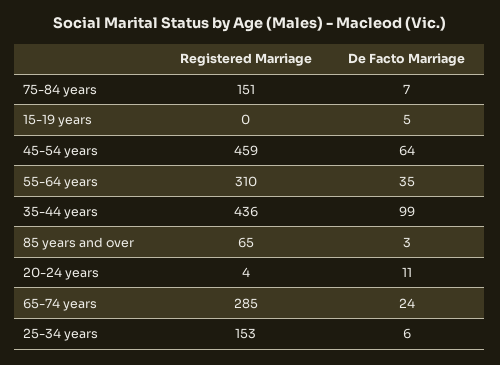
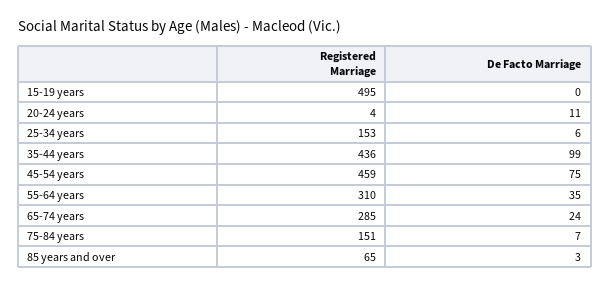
  {
    "Registered Marriage": {
      "75-84 years": 151,
-     "15-19 years": 0,
+     "15-19 years": 495,
      "45-54 years": 459,
      "55-64 years": 310,
      "35-44 years": 436,
      "85 years and over": 65,
      "20-24 years": 4,
      "65-74 years": 285,
      "25-34 years": 153
    },
    "De Facto Marriage": {
      "75-84 years": 7,
-     "15-19 years": 5,
+     "15-19 years": 0,
-     "45-54 years": 64,
+     "45-54 years": 75,
      "55-64 years": 35,
      "35-44 years": 99,
      "85 years and over": 3,
      "20-24 years": 11,
      "65-74 years": 24,
      "25-34 years": 6
    }
  }

